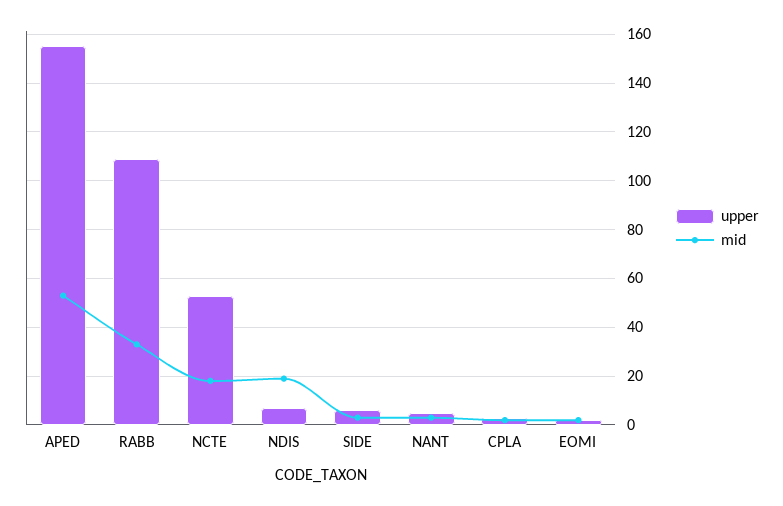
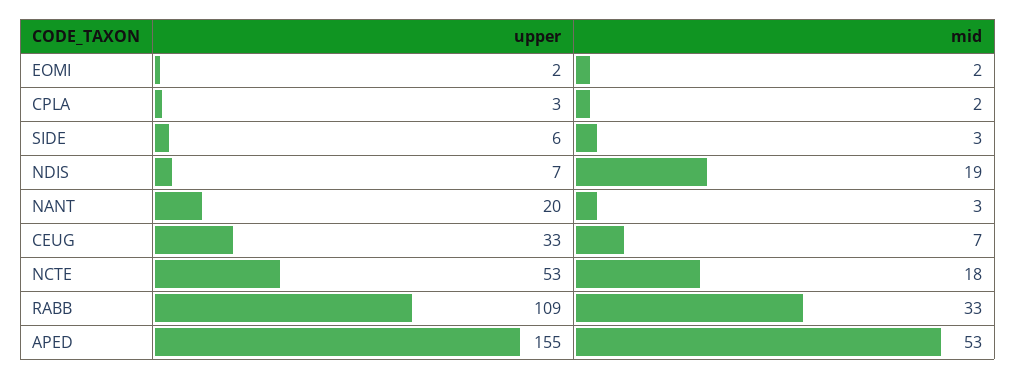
  {
    "upper": {
      "APED": 155,
      "RABB": 109,
      "NCTE": 53,
      "NDIS": 7,
      "SIDE": 6,
-     "NANT": 5,
+     "NANT": 20,
      "CPLA": 3,
-     "EOMI": 2
+     "EOMI": 2,
+     "CEUG": 33
    },
    "mid": {
      "APED": 53,
      "RABB": 33,
      "NCTE": 18,
      "NDIS": 19,
      "SIDE": 3,
      "NANT": 3,
      "CPLA": 2,
-     "EOMI": 2
+     "EOMI": 2,
+     "CEUG": 7
    }
  }

